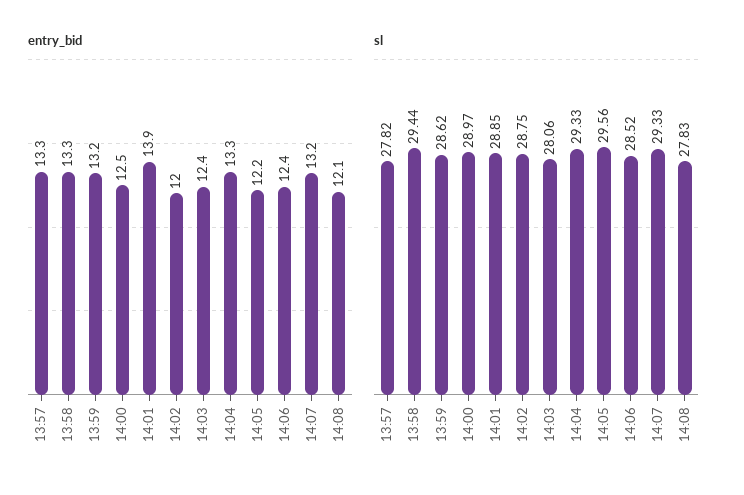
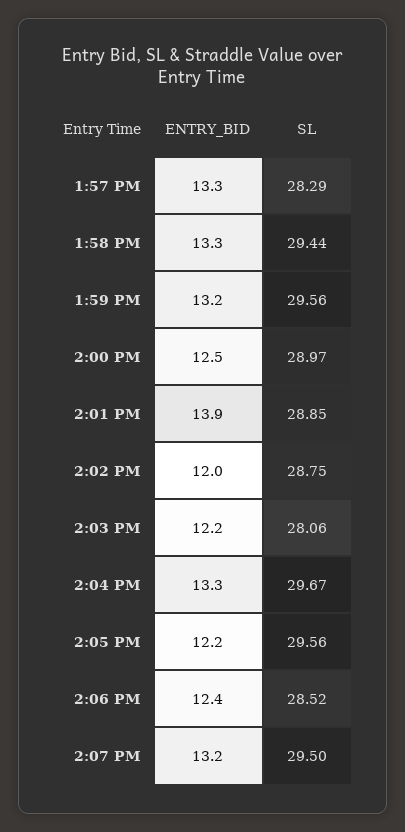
  {
    "entry_bid": {
      "13:57": 13.3,
      "13:58": 13.3,
      "13:59": 13.2,
      "14:00": 12.5,
      "14:01": 13.9,
      "14:02": 12,
-     "14:03": 12.4,
+     "14:03": 12.2,
      "14:04": 13.3,
      "14:05": 12.2,
      "14:06": 12.4,
-     "14:07": 13.2,
+     "14:07": 13.2
-     "14:08": 12.1
    },
    "sl": {
-     "13:57": 27.82,
+     "13:57": 28.29,
      "13:58": 29.44,
-     "13:59": 28.62,
+     "13:59": 29.56,
      "14:00": 28.97,
      "14:01": 28.85,
      "14:02": 28.75,
      "14:03": 28.06,
-     "14:04": 29.33,
+     "14:04": 29.67,
      "14:05": 29.56,
      "14:06": 28.52,
-     "14:07": 29.33,
+     "14:07": 29.5
-     "14:08": 27.83
    }
  }

